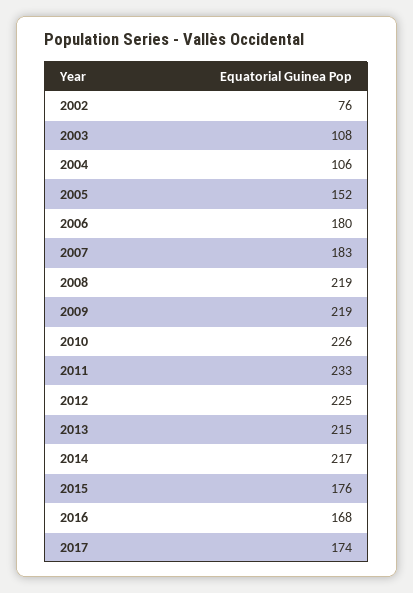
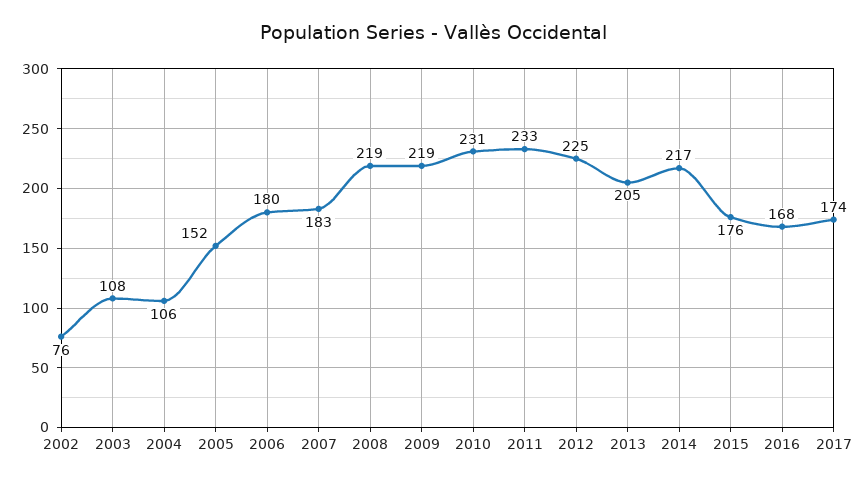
  {
    "2002": 76,
    "2003": 108,
    "2004": 106,
    "2005": 152,
    "2006": 180,
    "2007": 183,
    "2008": 219,
    "2009": 219,
-   "2010": 226,
+   "2010": 231,
    "2011": 233,
    "2012": 225,
-   "2013": 215,
+   "2013": 205,
    "2014": 217,
    "2015": 176,
    "2016": 168,
    "2017": 174
  }

